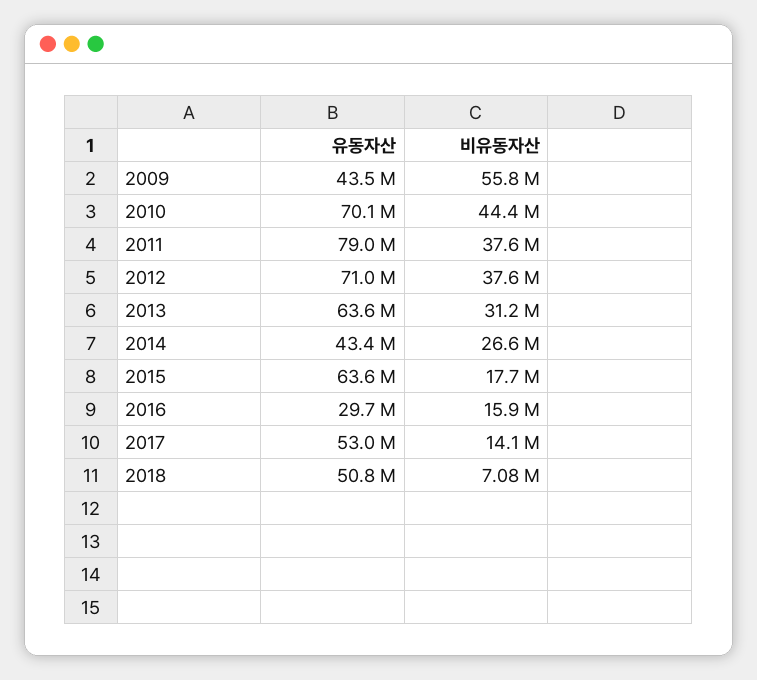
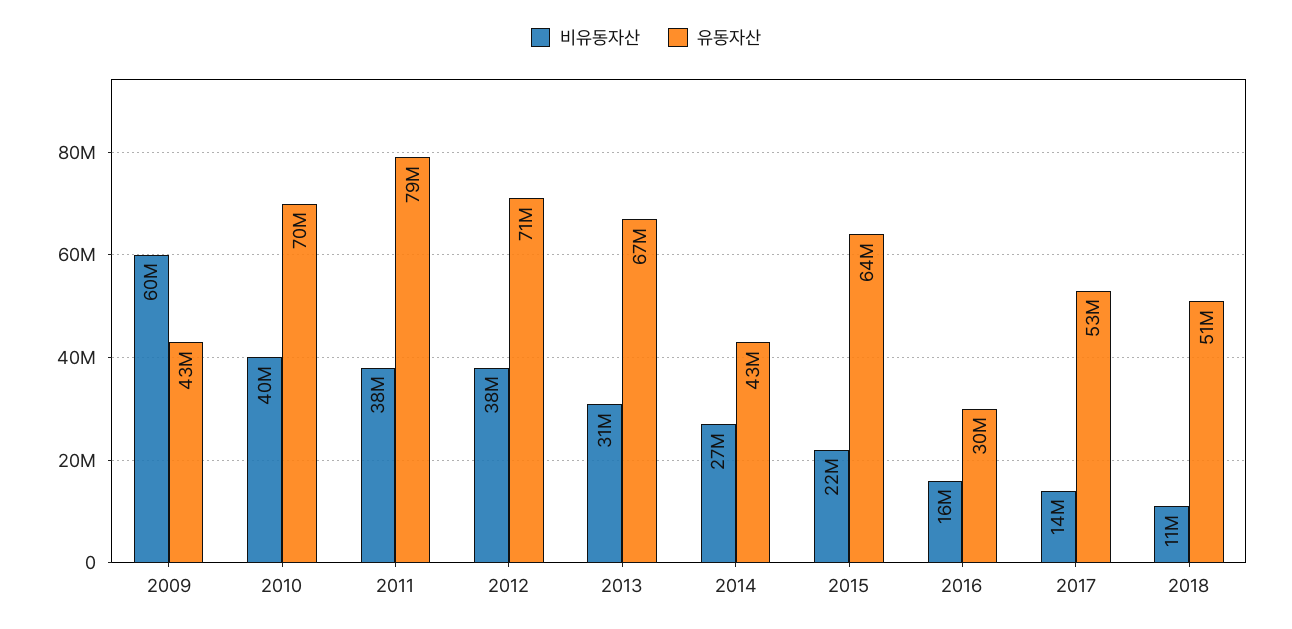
  {
    "유동자산": {
      "2009": 43500000,
      "2010": 70100000,
      "2011": 79000000,
      "2012": 71000000,
-     "2013": 63600000,
+     "2013": 67000000,
      "2014": 43400000,
      "2015": 63600000,
      "2016": 29700000,
      "2017": 53000000,
      "2018": 50800000
    },
    "비유동자산": {
-     "2009": 55800000,
+     "2009": 60000000,
-     "2010": 44400000,
+     "2010": 40000000,
      "2011": 37600000,
      "2012": 37600000,
      "2013": 31200000,
      "2014": 26600000,
-     "2015": 17700000,
+     "2015": 22000000,
      "2016": 15900000,
      "2017": 14100000,
-     "2018": 7080000
+     "2018": 11000000
    }
  }

